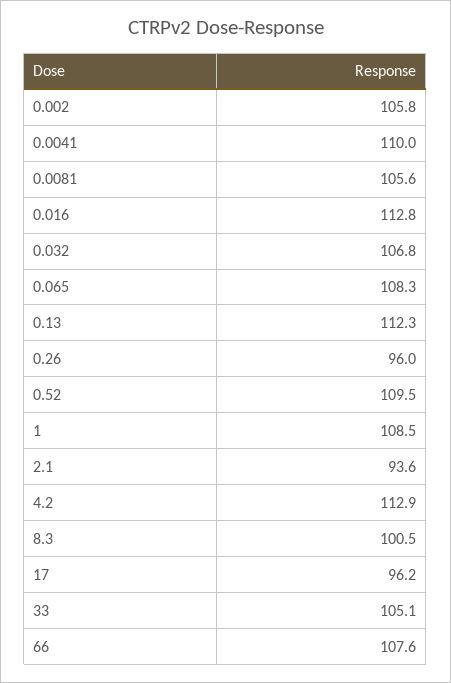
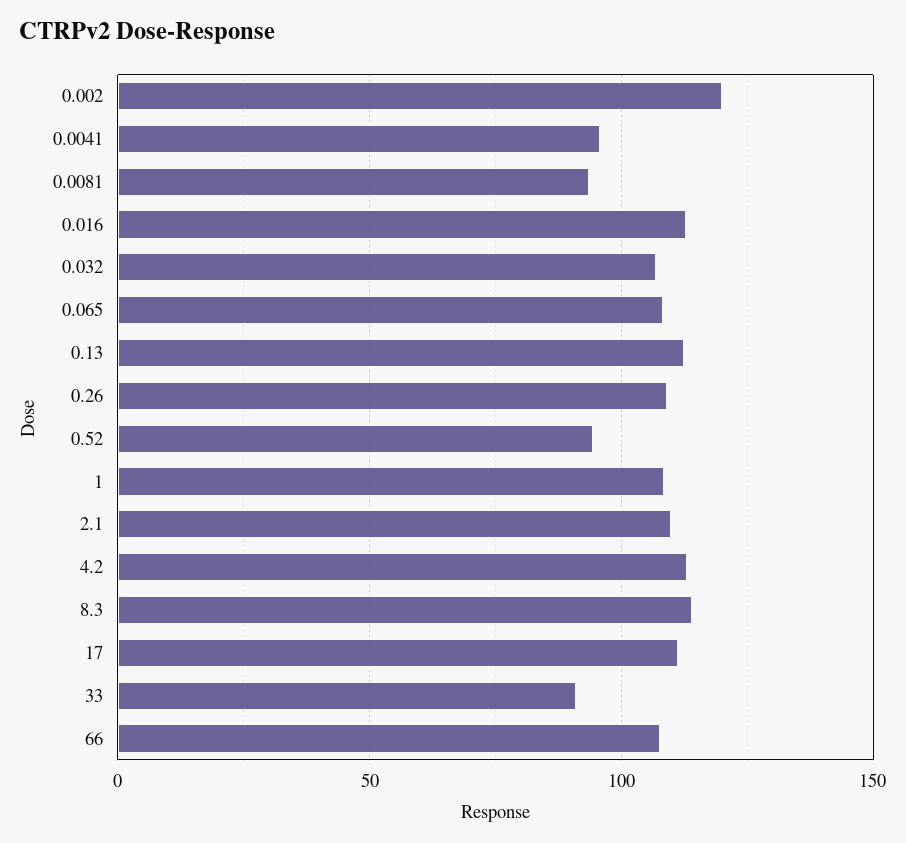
  {
-   "0.002": 105.8,
+   "0.002": 120,
-   "0.0041": 110,
+   "0.0041": 95,
-   "0.0081": 105.6,
+   "0.0081": 95,
    "0.016": 112.8,
    "0.032": 106.8,
    "0.065": 108.3,
    "0.13": 112.3,
-   "0.26": 96,
+   "0.26": 110,
-   "0.52": 109.5,
+   "0.52": 95,
    "1": 108.5,
-   "2.1": 93.6,
+   "2.1": 110,
    "4.2": 112.9,
-   "8.3": 100.5,
+   "8.3": 115,
-   "17": 96.2,
+   "17": 110,
-   "33": 105.1,
+   "33": 90,
    "66": 107.6
  }

